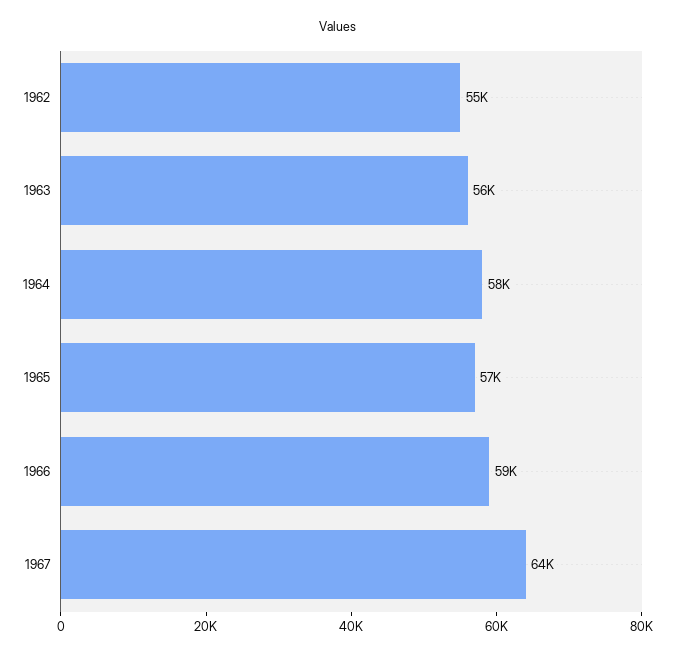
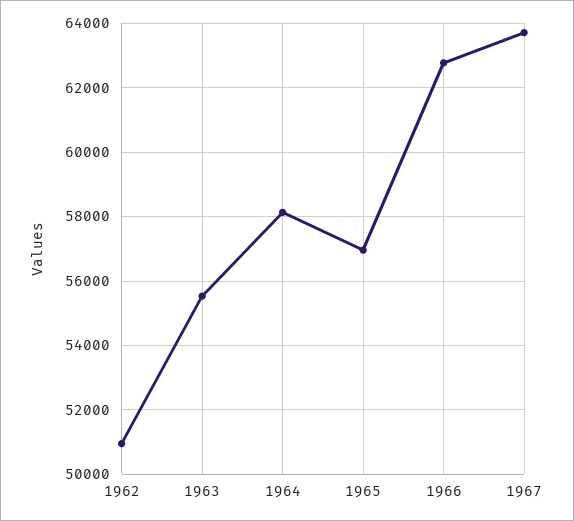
  {
-   "1962": 55000,
+   "1962": 51000,
    "1963": 56000,
    "1964": 58000,
    "1965": 57000,
-   "1966": 59000,
+   "1966": 62800,
    "1967": 64000
  }

